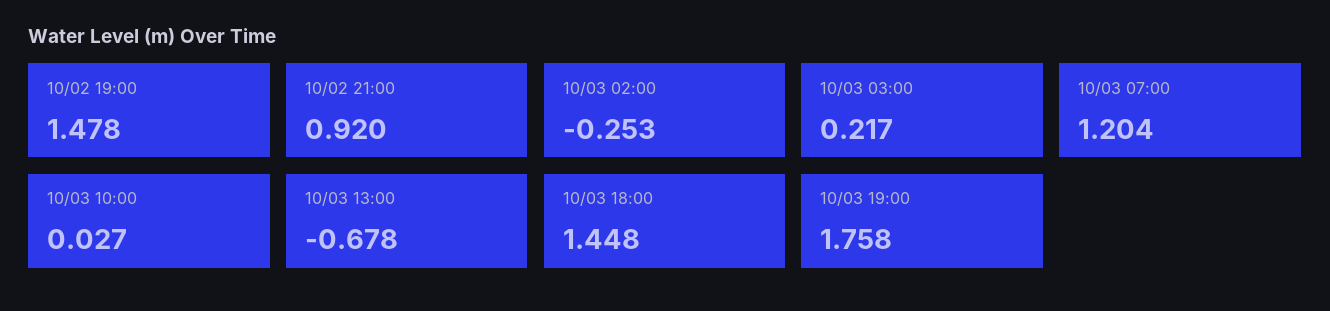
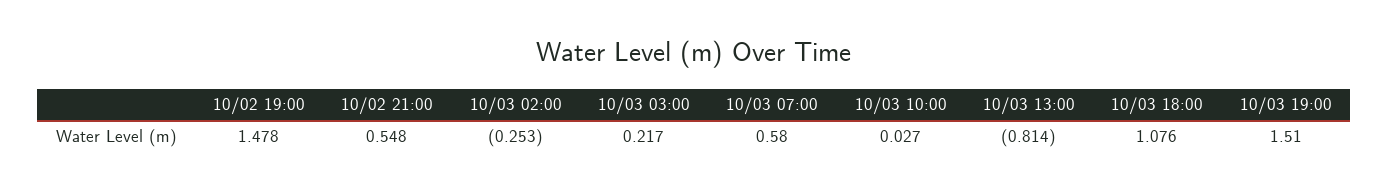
  {
    "10/02 19:00": 1.478,
-   "10/02 21:00": 0.92,
+   "10/02 21:00": 0.548,
    "10/03 02:00": -0.253,
    "10/03 03:00": 0.217,
-   "10/03 07:00": 1.204,
+   "10/03 07:00": 0.58,
    "10/03 10:00": 0.027,
-   "10/03 13:00": -0.678,
+   "10/03 13:00": -0.814,
-   "10/03 18:00": 1.448,
+   "10/03 18:00": 1.076,
-   "10/03 19:00": 1.758
+   "10/03 19:00": 1.51
  }

